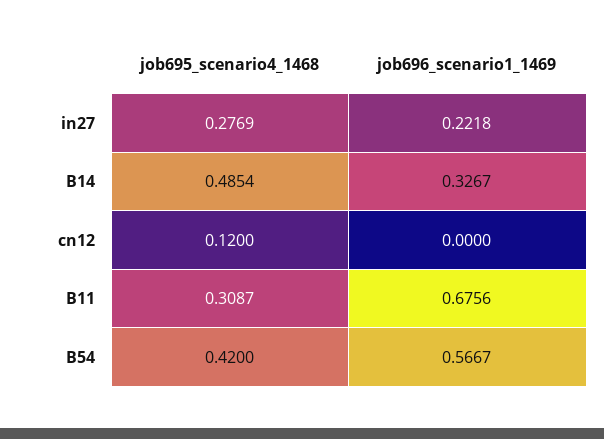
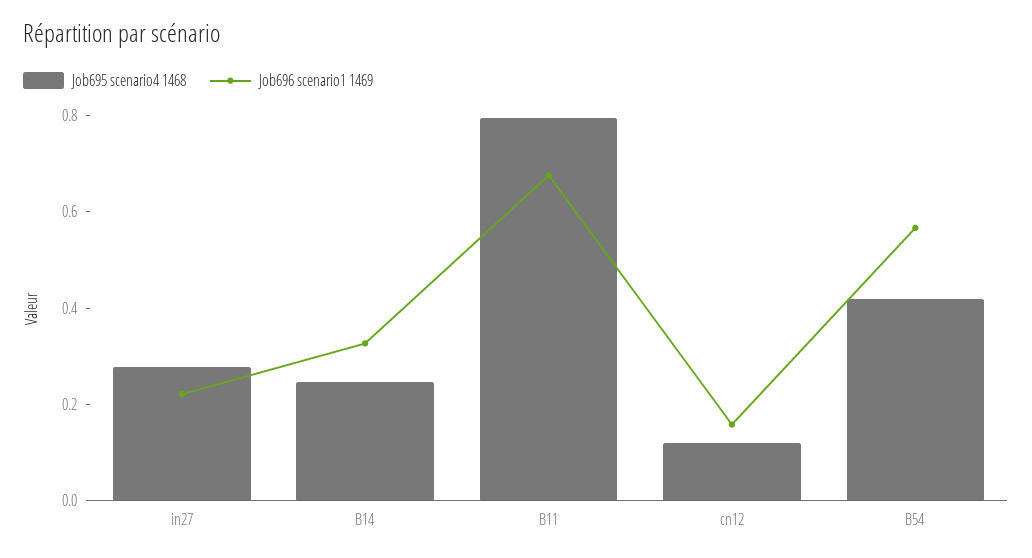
  {
    "job695_scenario4_1468": {
      "in27": 0.2769,
-     "B14": 0.4854,
+     "B14": 0.25,
      "cn12": 0.12,
-     "B11": 0.3087,
+     "B11": 0.8,
      "B54": 0.42
    },
    "job696_scenario1_1469": {
      "in27": 0.2218,
      "B14": 0.3267,
-     "cn12": 0,
+     "cn12": 0.15,
      "B11": 0.6756,
      "B54": 0.5667
    }
  }

